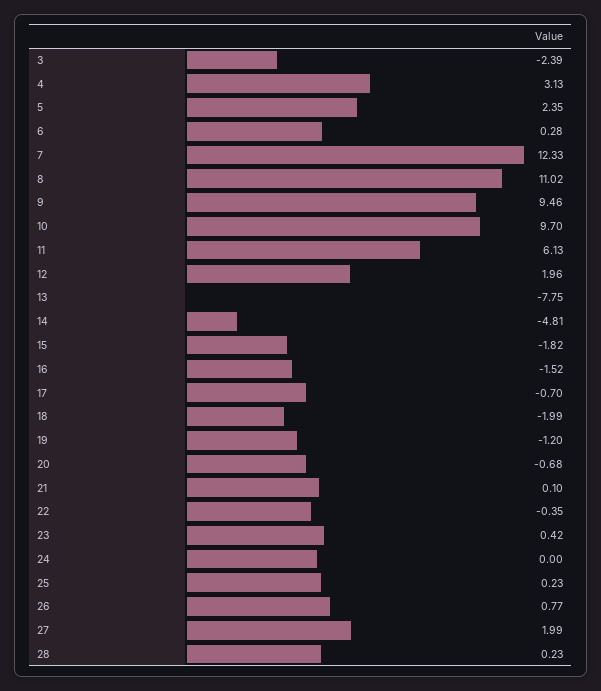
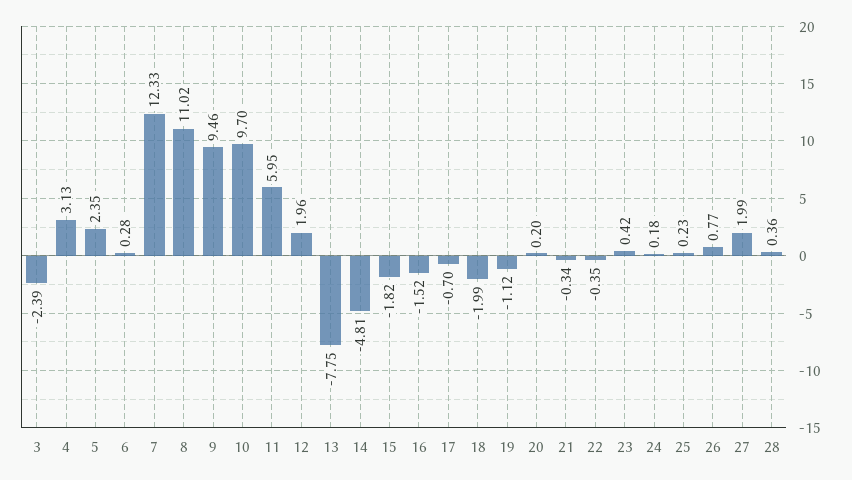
  {
    "3": -2.39,
    "4": 3.13,
    "5": 2.35,
    "6": 0.28,
    "7": 12.33,
    "8": 11.02,
    "9": 9.46,
    "10": 9.7,
-   "11": 6.13,
+   "11": 5.95,
    "12": 1.96,
    "13": -7.75,
    "14": -4.81,
    "15": -1.82,
    "16": -1.52,
    "17": -0.7,
    "18": -1.99,
-   "19": -1.2,
+   "19": -1.12,
-   "20": -0.68,
+   "20": 0.2,
-   "21": 0.1,
+   "21": -0.34,
    "22": -0.35,
    "23": 0.42,
-   "24": 0,
+   "24": 0.18,
    "25": 0.23,
    "26": 0.77,
    "27": 1.99,
-   "28": 0.23
+   "28": 0.36
  }

